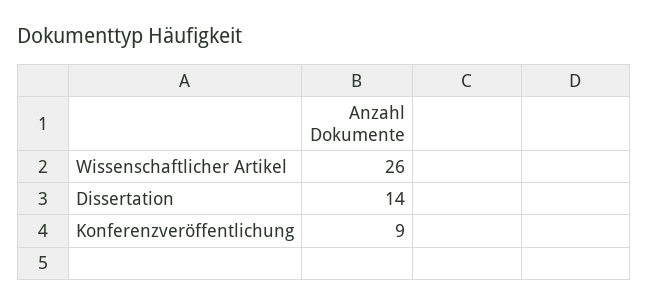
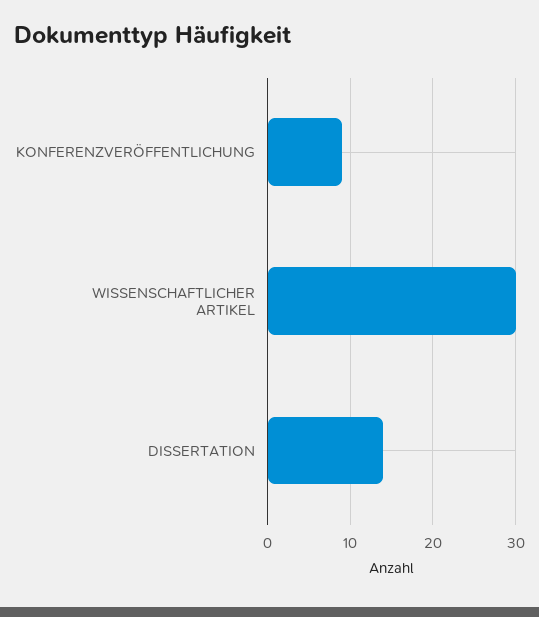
  {
-   "Wissenschaftlicher Artikel": 26,
+   "Wissenschaftlicher Artikel": 30,
    "Dissertation": 14,
    "Konferenzveröffentlichung": 9
  }

